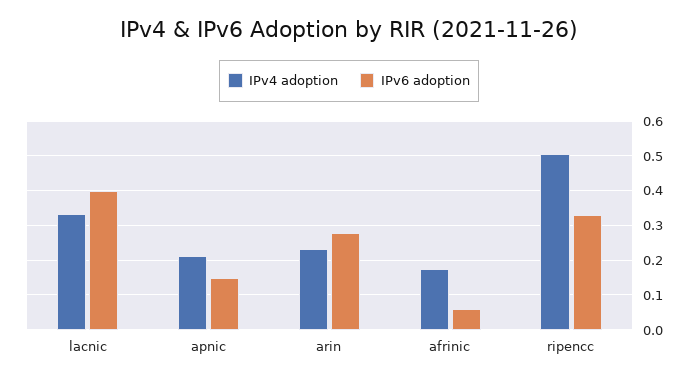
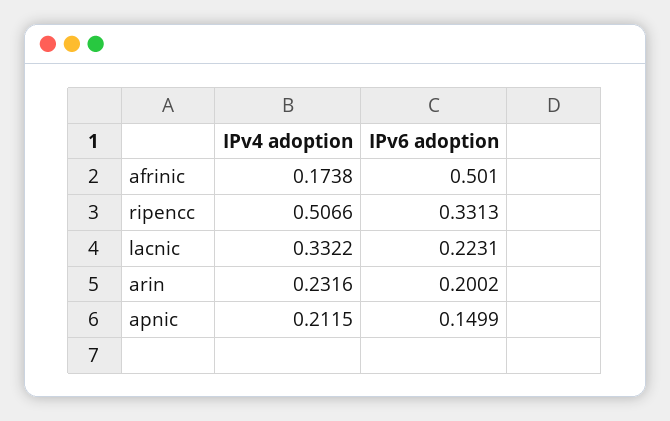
  {
    "IPv4 adoption": {
      "lacnic": 0.3322,
      "apnic": 0.2115,
      "arin": 0.2316,
      "afrinic": 0.1738,
      "ripencc": 0.5066
    },
    "IPv6 adoption": {
-     "lacnic": 0.4,
+     "lacnic": 0.2231,
      "apnic": 0.1499,
-     "arin": 0.28,
+     "arin": 0.2002,
-     "afrinic": 0.06,
+     "afrinic": 0.501,
      "ripencc": 0.3313
    }
  }

